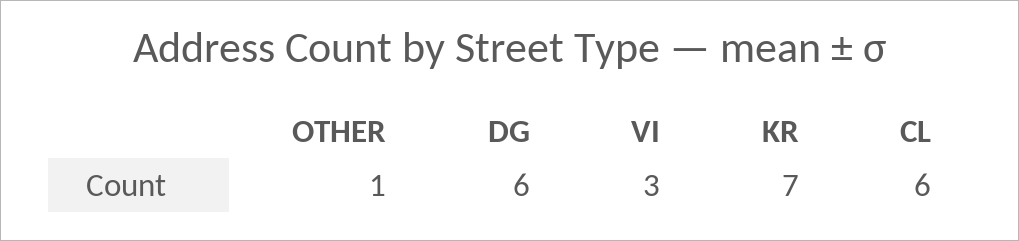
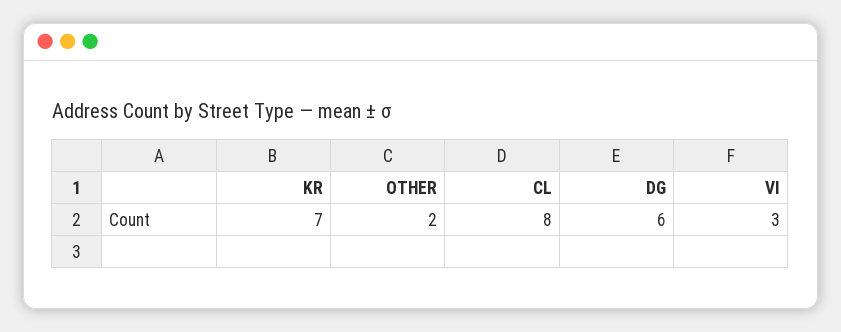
  {
-   "OTHER": 1,
+   "OTHER": 2,
    "DG": 6,
    "VI": 3,
    "KR": 7,
-   "CL": 6
+   "CL": 8
  }

